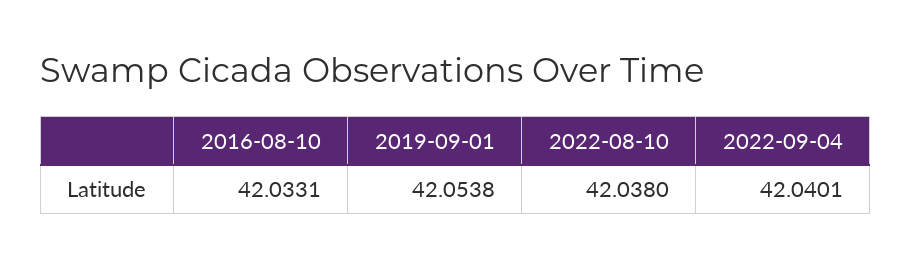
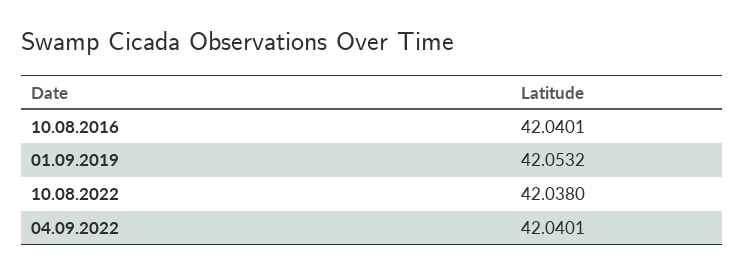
  {
-   "2016-08-10": 42.0331,
+   "2016-08-10": 42.0401,
-   "2019-09-01": 42.0538,
+   "2019-09-01": 42.0532,
    "2022-08-10": 42.038,
    "2022-09-04": 42.0401
  }

